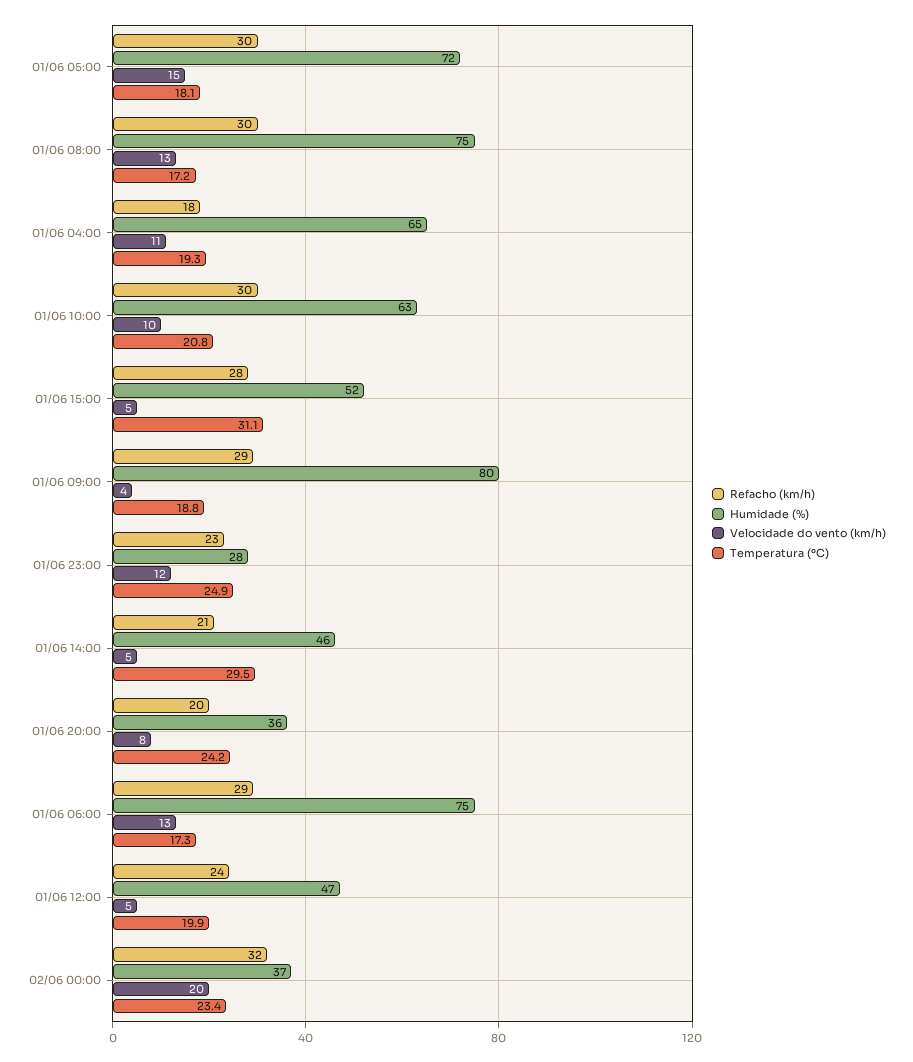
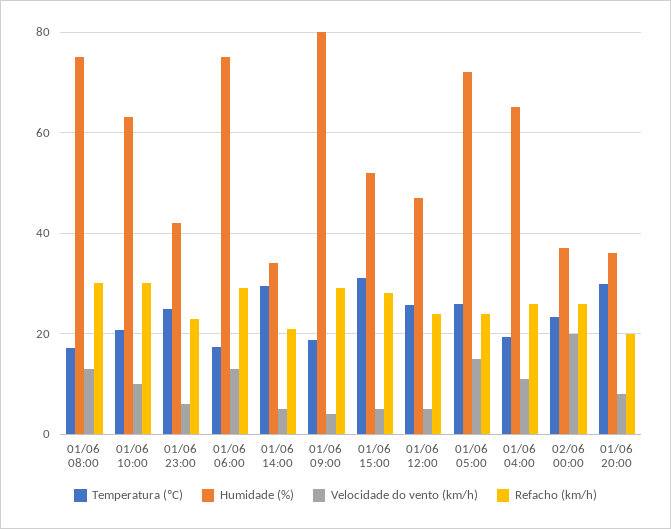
  {
    "Refacho (km/h)": {
-     "01/06 05:00": 30,
+     "01/06 05:00": 24,
      "01/06 08:00": 30,
-     "01/06 04:00": 18,
+     "01/06 04:00": 26,
      "01/06 10:00": 30,
      "01/06 15:00": 28,
      "01/06 09:00": 29,
      "01/06 23:00": 23,
      "01/06 14:00": 21,
      "01/06 20:00": 20,
      "01/06 06:00": 29,
      "01/06 12:00": 24,
-     "02/06 00:00": 32
+     "02/06 00:00": 26
    },
    "Humidade (%)": {
      "01/06 05:00": 72,
      "01/06 08:00": 75,
      "01/06 04:00": 65,
      "01/06 10:00": 63,
      "01/06 15:00": 52,
      "01/06 09:00": 80,
-     "01/06 23:00": 28,
+     "01/06 23:00": 42,
-     "01/06 14:00": 46,
+     "01/06 14:00": 34,
      "01/06 20:00": 36,
      "01/06 06:00": 75,
      "01/06 12:00": 47,
      "02/06 00:00": 37
    },
    "Velocidade do vento (km/h)": {
      "01/06 05:00": 15,
      "01/06 08:00": 13,
      "01/06 04:00": 11,
      "01/06 10:00": 10,
      "01/06 15:00": 5,
      "01/06 09:00": 4,
-     "01/06 23:00": 12,
+     "01/06 23:00": 6,
      "01/06 14:00": 5,
      "01/06 20:00": 8,
      "01/06 06:00": 13,
      "01/06 12:00": 5,
      "02/06 00:00": 20
    },
    "Temperatura (ºC)": {
-     "01/06 05:00": 18.1,
+     "01/06 05:00": 26,
      "01/06 08:00": 17.2,
      "01/06 04:00": 19.3,
      "01/06 10:00": 20.8,
      "01/06 15:00": 31.1,
      "01/06 09:00": 18.8,
      "01/06 23:00": 24.9,
      "01/06 14:00": 29.5,
-     "01/06 20:00": 24.2,
+     "01/06 20:00": 30,
      "01/06 06:00": 17.3,
-     "01/06 12:00": 19.9,
+     "01/06 12:00": 26,
      "02/06 00:00": 23.4
    }
  }

